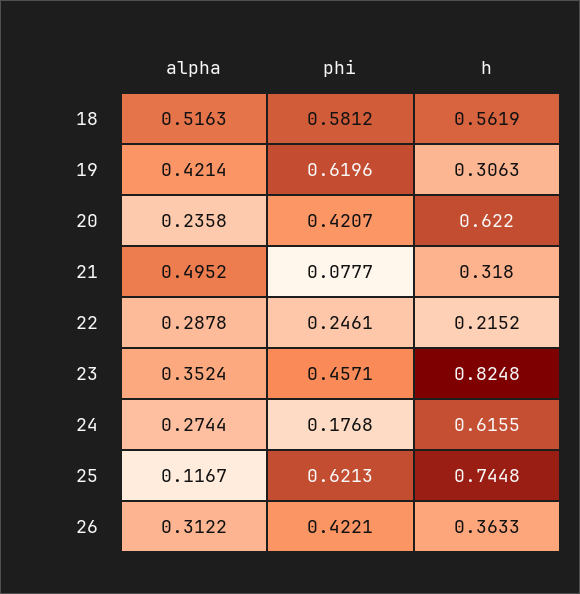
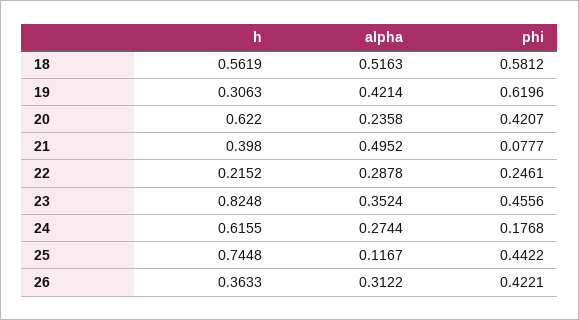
  {
    "alpha": {
      "18": 0.5163,
      "19": 0.4214,
      "20": 0.2358,
      "21": 0.4952,
      "22": 0.2878,
      "23": 0.3524,
      "24": 0.2744,
      "25": 0.1167,
      "26": 0.3122
    },
    "phi": {
      "18": 0.5812,
      "19": 0.6196,
      "20": 0.4207,
      "21": 0.0777,
      "22": 0.2461,
-     "23": 0.4571,
+     "23": 0.4556,
      "24": 0.1768,
-     "25": 0.6213,
+     "25": 0.4422,
      "26": 0.4221
    },
    "h": {
      "18": 0.5619,
      "19": 0.3063,
      "20": 0.622,
-     "21": 0.318,
+     "21": 0.398,
      "22": 0.2152,
      "23": 0.8248,
      "24": 0.6155,
      "25": 0.7448,
      "26": 0.3633
    }
  }

